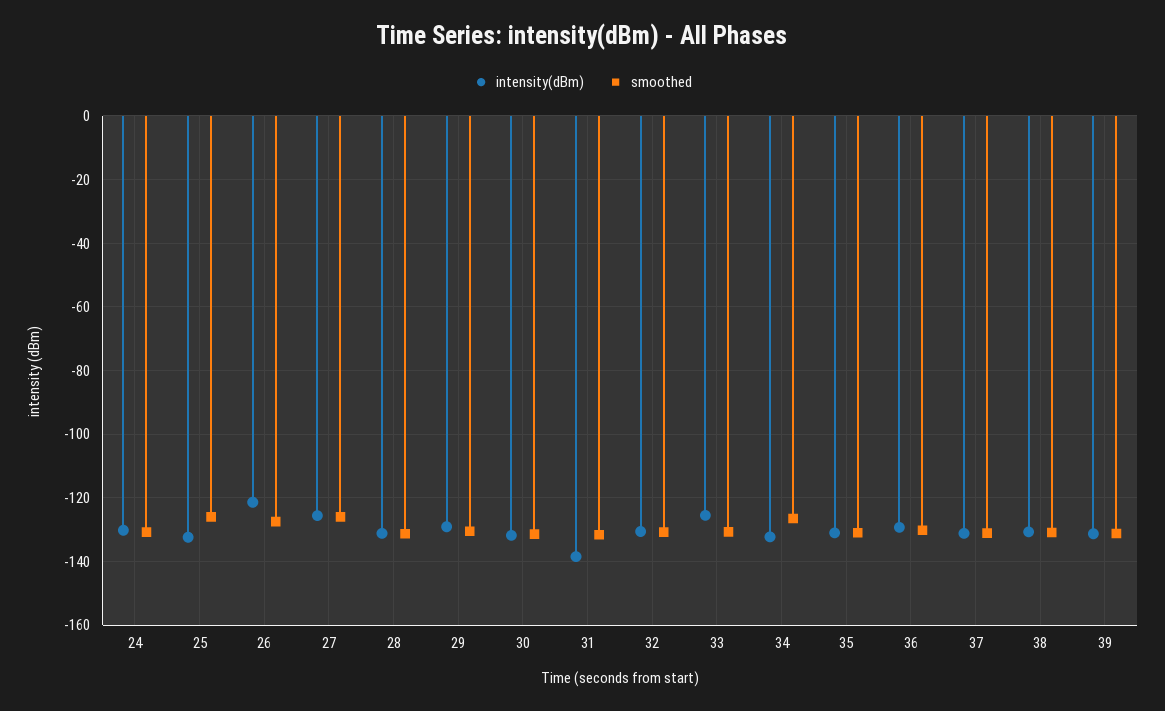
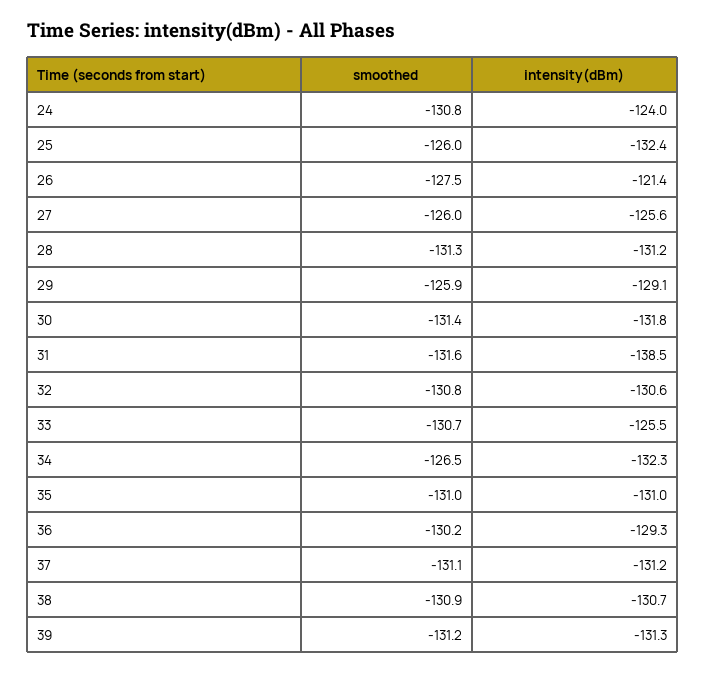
  {
    "intensity(dBm)": {
-     "24": -130,
+     "24": -124,
      "25": -132.4,
      "26": -121.4,
      "27": -125.6,
      "28": -131.2,
      "29": -129.1,
      "30": -131.8,
      "31": -138.5,
      "32": -130.6,
      "33": -125.5,
      "34": -132.3,
      "35": -131,
      "36": -129.3,
      "37": -131.2,
      "38": -130.7,
      "39": -131.3
    },
    "smoothed": {
      "24": -130.8,
      "25": -126,
      "26": -127.5,
      "27": -126,
      "28": -131.3,
-     "29": -130,
+     "29": -125.9,
      "30": -131.4,
      "31": -131.6,
      "32": -130.8,
      "33": -130.7,
      "34": -126.5,
      "35": -131,
      "36": -130.2,
      "37": -131.1,
      "38": -130.9,
      "39": -131.2
    }
  }

